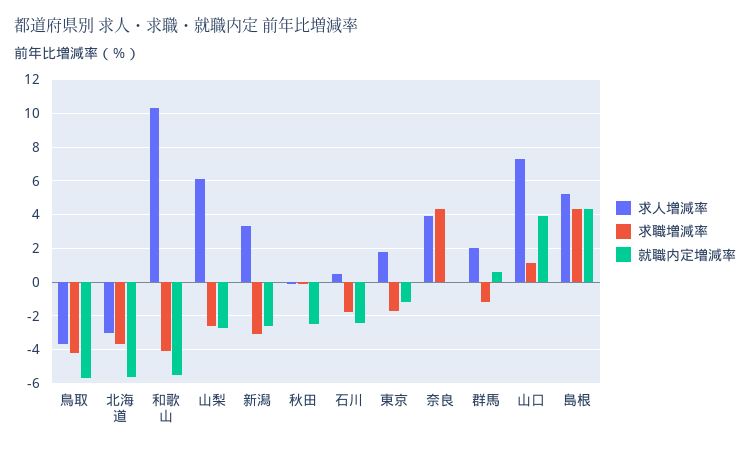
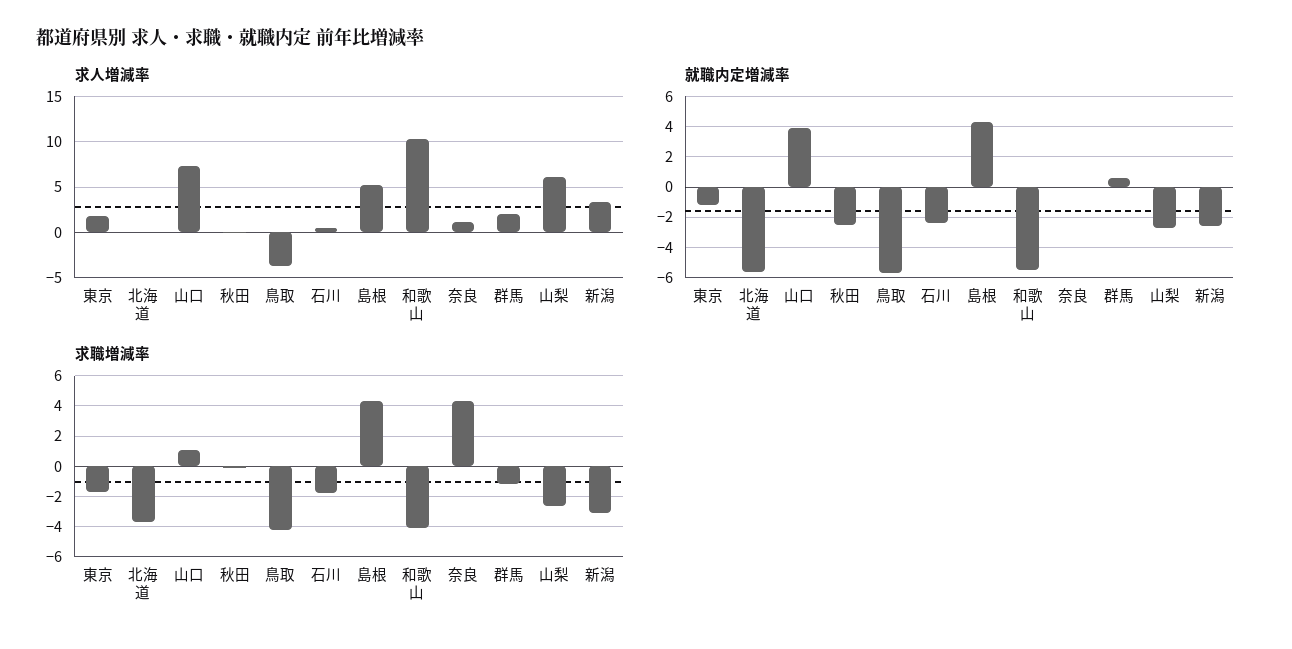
  {
    "求人増減率": {
      "鳥取": -3.5,
-     "北海道": -3,
+     "北海道": 0,
      "和歌山": 10.5,
      "山梨": 6,
      "新潟": 3.5,
      "秋田": 0,
      "石川": 0.5,
      "東京": 2,
-     "奈良": 4,
+     "奈良": 1,
      "群馬": 2,
      "山口": 7.5,
      "島根": 5
    },
    "求職増減率": {
      "鳥取": -4,
      "北海道": -3.5,
      "和歌山": -4,
      "山梨": -2.5,
      "新潟": -3,
      "秋田": 0,
      "石川": -2,
      "東京": -1.5,
      "奈良": 4.5,
      "群馬": -1,
      "山口": 1,
      "島根": 4.5
    },
    "就職内定増減率": {
      "鳥取": -5.5,
      "北海道": -5.5,
      "和歌山": -5.5,
      "山梨": -2.5,
      "新潟": -2.5,
      "秋田": -2.5,
      "石川": -2.5,
      "東京": -1,
      "奈良": 0,
      "群馬": 0.5,
      "山口": 4,
      "島根": 4.5
    }
  }

